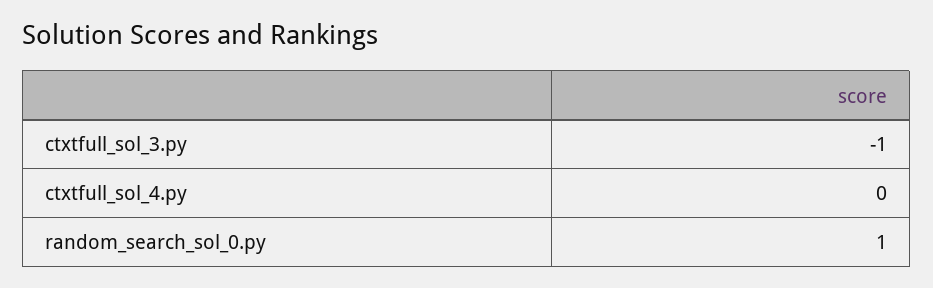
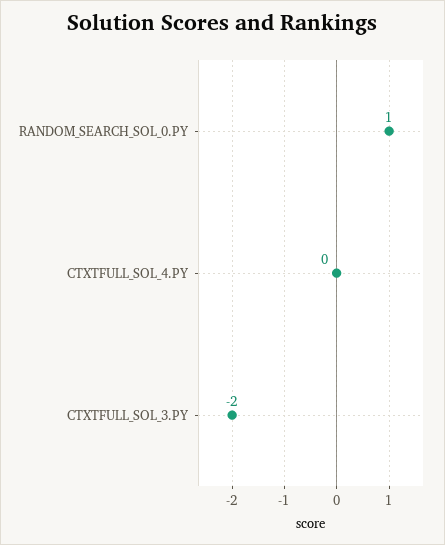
  {
-   "ctxtfull_sol_3.py": -1,
+   "ctxtfull_sol_3.py": -2,
    "ctxtfull_sol_4.py": 0,
    "random_search_sol_0.py": 1
  }

